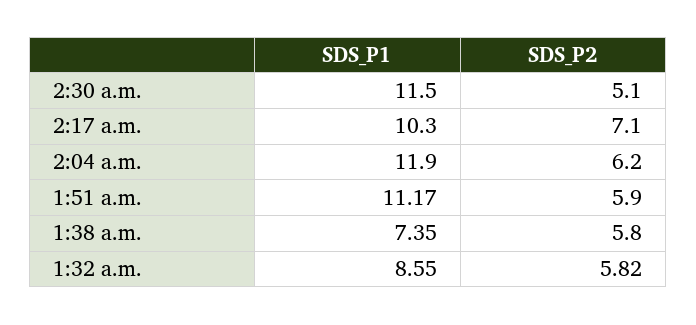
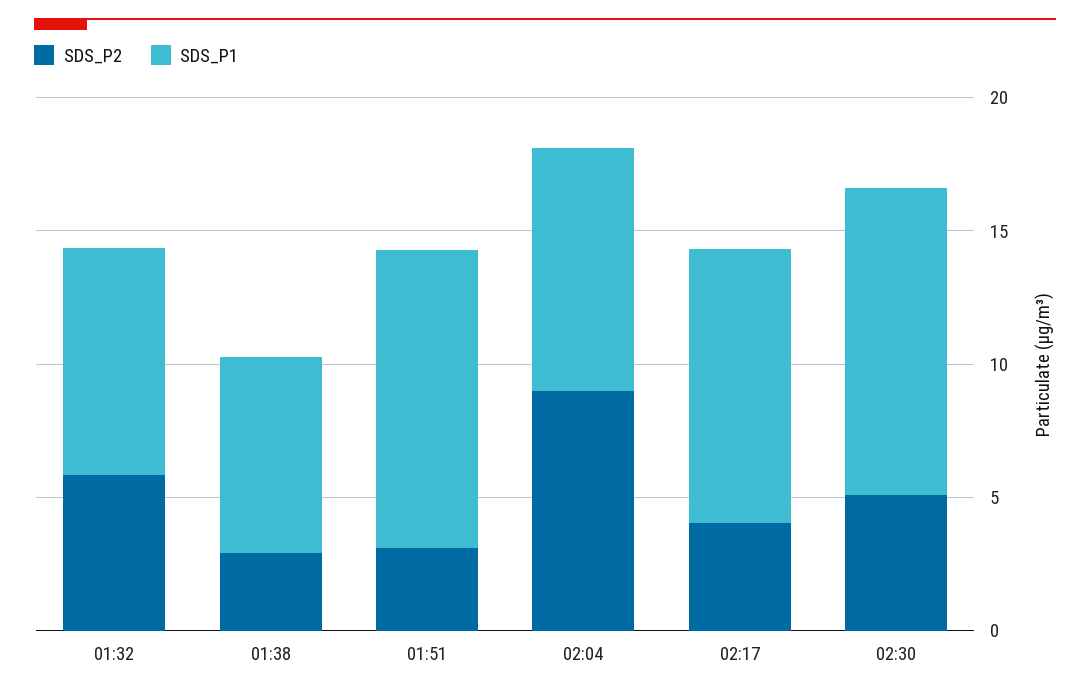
  {
    "SDS_P1": {
      "2:30 a.m.": 11.5,
      "2:17 a.m.": 10.3,
-     "2:04 a.m.": 11.9,
+     "2:04 a.m.": 9,
      "1:51 a.m.": 11.17,
      "1:38 a.m.": 7.35,
      "1:32 a.m.": 8.55
    },
    "SDS_P2": {
      "2:30 a.m.": 5.1,
-     "2:17 a.m.": 7.1,
+     "2:17 a.m.": 4,
-     "2:04 a.m.": 6.2,
+     "2:04 a.m.": 9,
-     "1:51 a.m.": 5.9,
+     "1:51 a.m.": 3,
-     "1:38 a.m.": 5.8,
+     "1:38 a.m.": 3,
      "1:32 a.m.": 5.82
    }
  }

